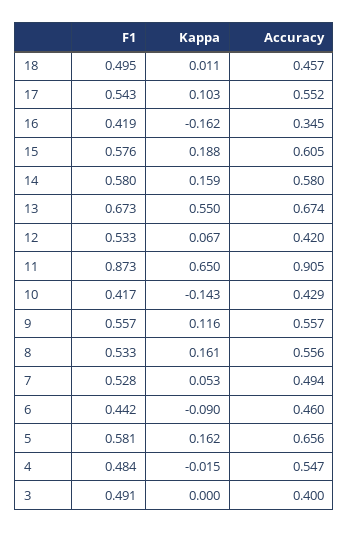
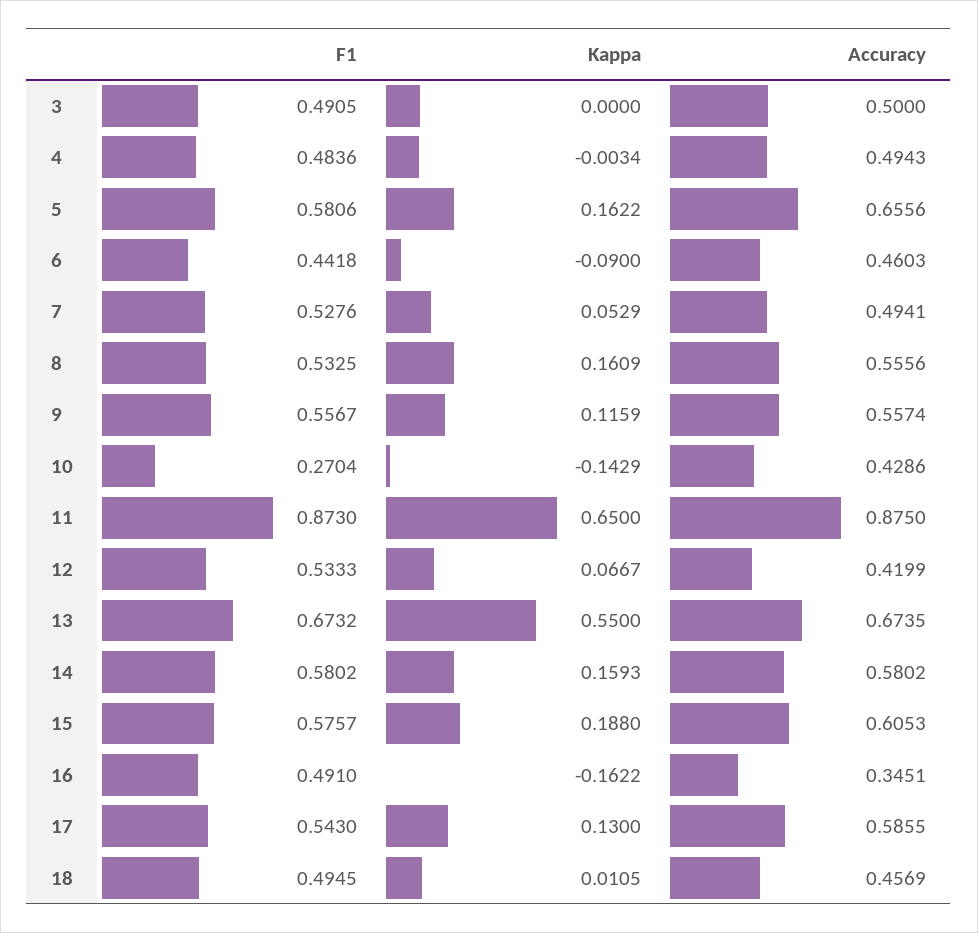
  {
    "F1": {
      "18": 0.4945,
      "17": 0.543,
-     "16": 0.419,
+     "16": 0.491,
      "15": 0.5757,
      "14": 0.5802,
      "13": 0.6732,
      "12": 0.5333,
      "11": 0.873,
-     "10": 0.417,
+     "10": 0.2704,
      "9": 0.5567,
      "8": 0.5325,
      "7": 0.5276,
      "6": 0.4418,
      "5": 0.5806,
      "4": 0.4836,
      "3": 0.4905
    },
    "Kappa": {
      "18": 0.0105,
-     "17": 0.103,
+     "17": 0.13,
      "16": -0.1622,
      "15": 0.188,
      "14": 0.1593,
      "13": 0.55,
      "12": 0.0667,
      "11": 0.65,
      "10": -0.1429,
      "9": 0.1159,
      "8": 0.1609,
      "7": 0.0529,
      "6": -0.09,
      "5": 0.1622,
-     "4": -0.015,
+     "4": -0.0034,
      "3": 0
    },
    "Accuracy": {
      "18": 0.4569,
-     "17": 0.552,
+     "17": 0.5855,
      "16": 0.3451,
      "15": 0.6053,
      "14": 0.5802,
      "13": 0.6735,
      "12": 0.4199,
-     "11": 0.905,
+     "11": 0.875,
      "10": 0.4286,
      "9": 0.5574,
      "8": 0.5556,
      "7": 0.4941,
      "6": 0.4603,
      "5": 0.6556,
-     "4": 0.547,
+     "4": 0.4943,
-     "3": 0.4
+     "3": 0.5
    }
  }

